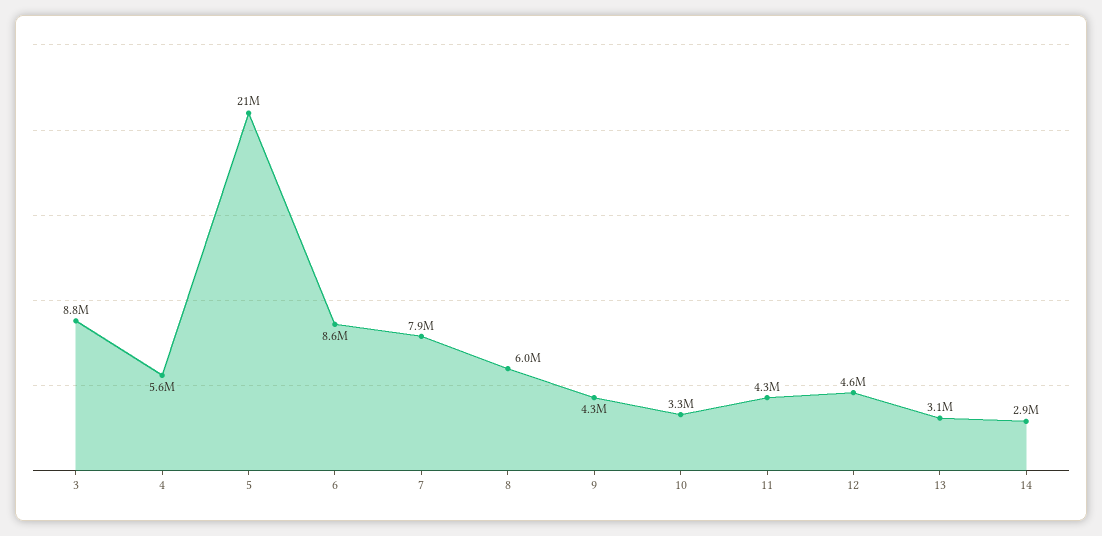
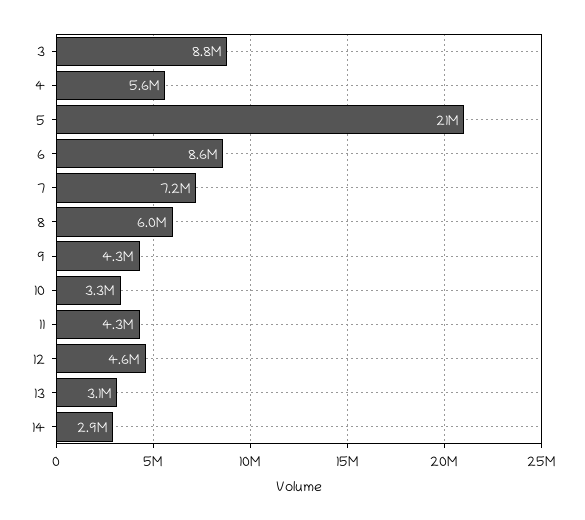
  {
    "3": 8800000,
    "4": 5600000,
    "5": 21000000,
    "6": 8600000,
-   "7": 7900000,
+   "7": 7200000,
    "8": 6000000,
    "9": 4300000,
    "10": 3300000,
    "11": 4300000,
    "12": 4600000,
    "13": 3100000,
    "14": 2900000
  }

